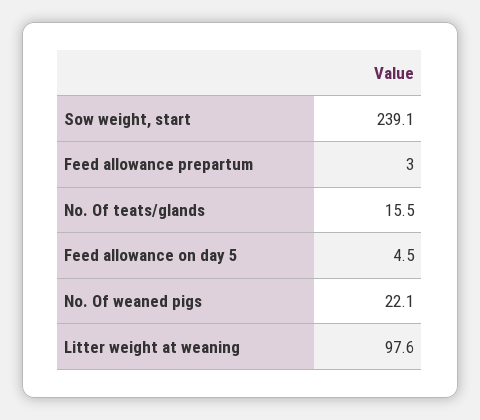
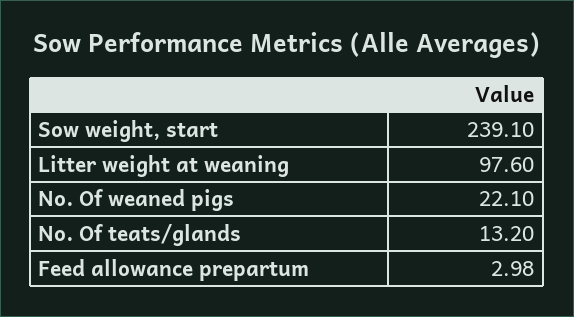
  {
    "Sow weight, start": 239.1,
    "Feed allowance prepartum": 2.98,
-   "No. Of teats/glands": 15.5,
+   "No. Of teats/glands": 13.2,
-   "Feed allowance on day 5": 4.5,
    "No. Of weaned pigs": 22.1,
    "Litter weight at weaning": 97.6
  }

